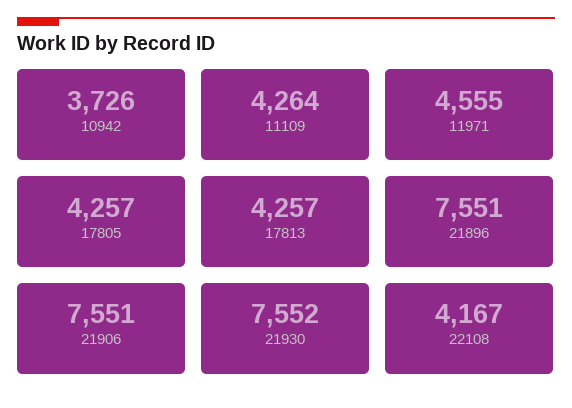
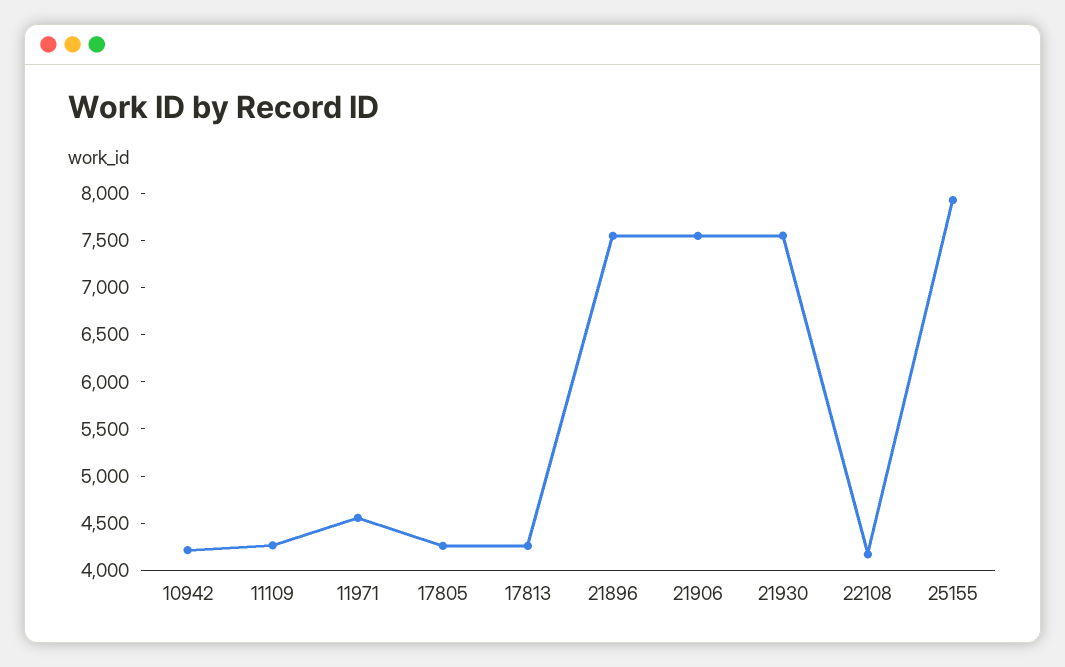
  {
-   "10942": 3726,
+   "10942": 4200,
    "11109": 4264,
    "11971": 4555,
    "17805": 4257,
    "17813": 4257,
    "21896": 7551,
    "21906": 7551,
    "21930": 7552,
-   "22108": 4167
+   "22108": 4167,
+   "25155": 7900
  }

